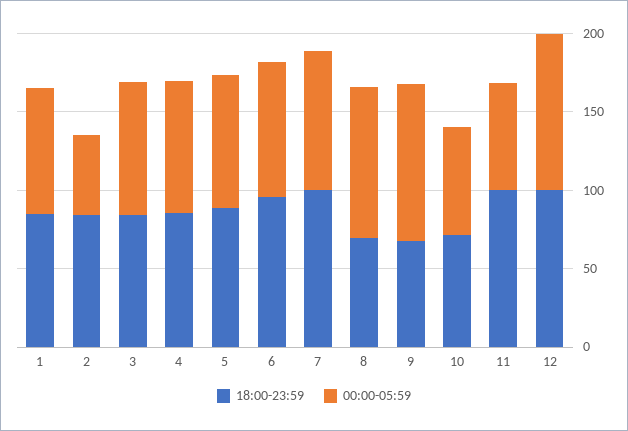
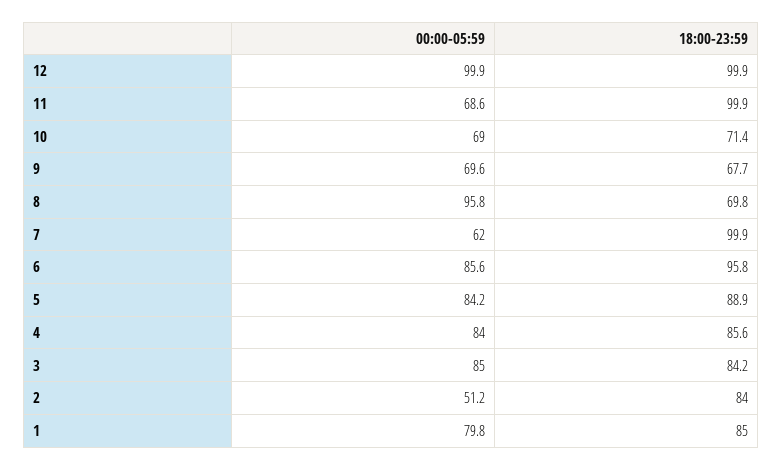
  {
    "18:00-23:59": {
      "1": 85,
      "2": 84,
      "3": 84.2,
      "4": 85.6,
      "5": 88.9,
      "6": 95.8,
      "7": 99.9,
      "8": 69.8,
      "9": 67.7,
      "10": 71.4,
      "11": 99.9,
      "12": 99.9
    },
    "00:00-05:59": {
      "1": 79.8,
      "2": 51.2,
      "3": 85,
      "4": 84,
      "5": 84.2,
      "6": 85.6,
-     "7": 90,
+     "7": 62,
      "8": 95.8,
-     "9": 100,
+     "9": 69.6,
      "10": 69,
      "11": 68.6,
      "12": 99.9
    }
  }

